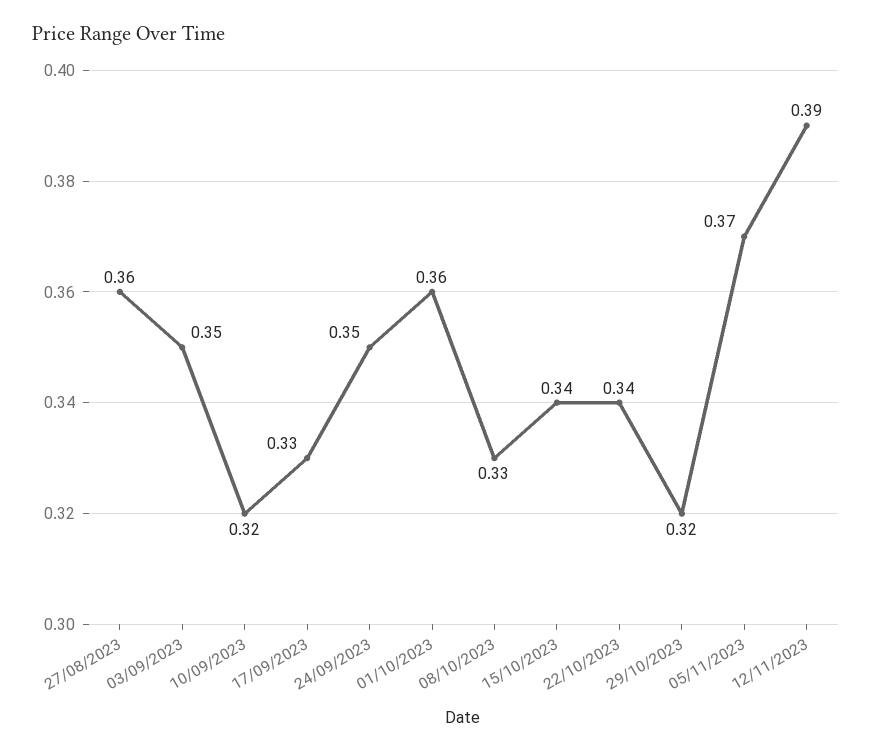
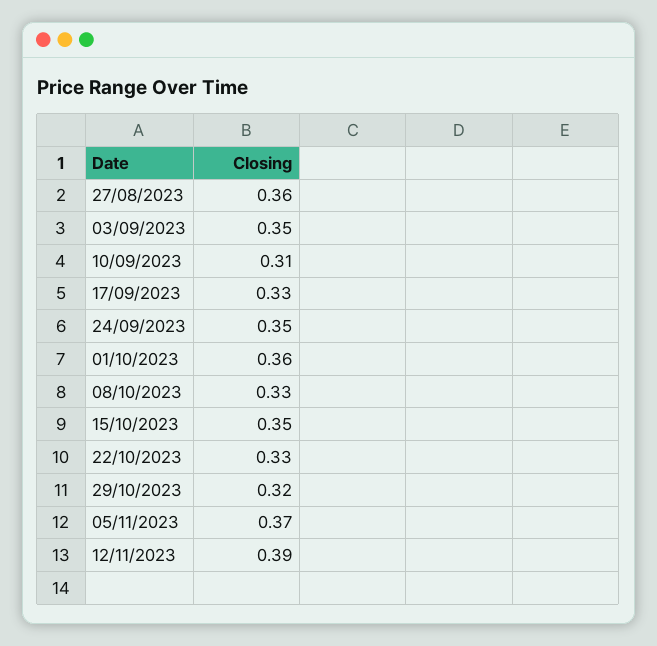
  {
    "27/08/2023": 0.36,
    "03/09/2023": 0.35,
-   "10/09/2023": 0.32,
+   "10/09/2023": 0.31,
    "17/09/2023": 0.33,
    "24/09/2023": 0.35,
    "01/10/2023": 0.36,
    "08/10/2023": 0.33,
-   "15/10/2023": 0.34,
+   "15/10/2023": 0.35,
-   "22/10/2023": 0.34,
+   "22/10/2023": 0.33,
    "29/10/2023": 0.32,
    "05/11/2023": 0.37,
    "12/11/2023": 0.39
  }

